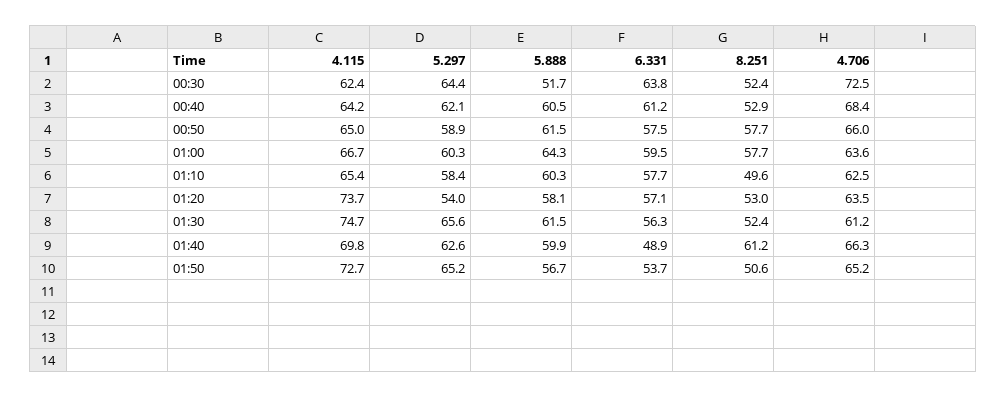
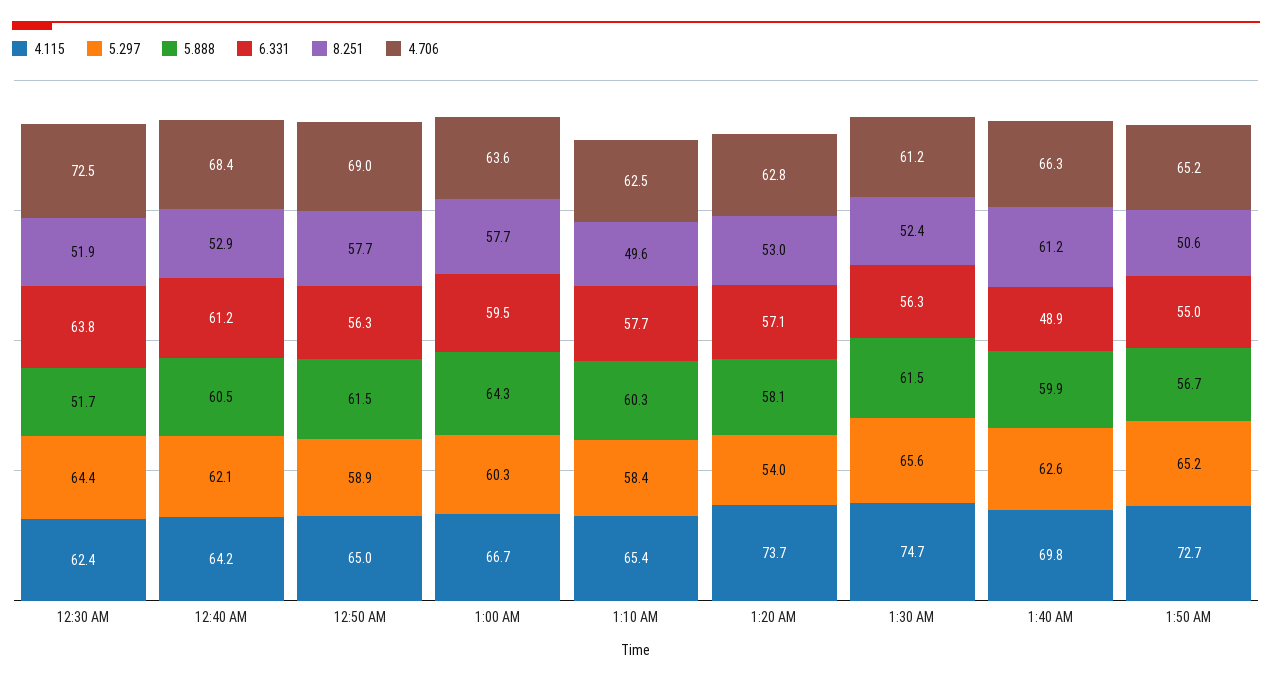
  {
    "4.115": {
      "00:30": 62.4,
      "00:40": 64.2,
      "00:50": 65,
      "01:00": 66.7,
      "01:10": 65.4,
      "01:20": 73.7,
      "01:30": 74.7,
      "01:40": 69.8,
      "01:50": 72.7
    },
    "5.297": {
      "00:30": 64.4,
      "00:40": 62.1,
      "00:50": 58.9,
      "01:00": 60.3,
      "01:10": 58.4,
      "01:20": 54,
      "01:30": 65.6,
      "01:40": 62.6,
      "01:50": 65.2
    },
    "5.888": {
      "00:30": 51.7,
      "00:40": 60.5,
      "00:50": 61.5,
      "01:00": 64.3,
      "01:10": 60.3,
      "01:20": 58.1,
      "01:30": 61.5,
      "01:40": 59.9,
      "01:50": 56.7
    },
    "6.331": {
      "00:30": 63.8,
      "00:40": 61.2,
-     "00:50": 57.5,
+     "00:50": 56.3,
      "01:00": 59.5,
      "01:10": 57.7,
      "01:20": 57.1,
      "01:30": 56.3,
      "01:40": 48.9,
-     "01:50": 53.7
+     "01:50": 55
    },
    "8.251": {
-     "00:30": 52.4,
+     "00:30": 51.9,
      "00:40": 52.9,
      "00:50": 57.7,
      "01:00": 57.7,
      "01:10": 49.6,
      "01:20": 53,
      "01:30": 52.4,
      "01:40": 61.2,
      "01:50": 50.6
    },
    "4.706": {
      "00:30": 72.5,
      "00:40": 68.4,
-     "00:50": 66,
+     "00:50": 69,
      "01:00": 63.6,
      "01:10": 62.5,
-     "01:20": 63.5,
+     "01:20": 62.8,
      "01:30": 61.2,
      "01:40": 66.3,
      "01:50": 65.2
    }
  }

